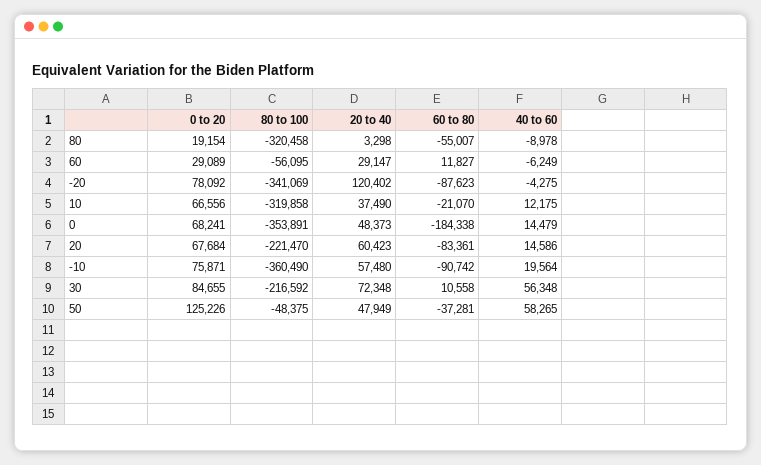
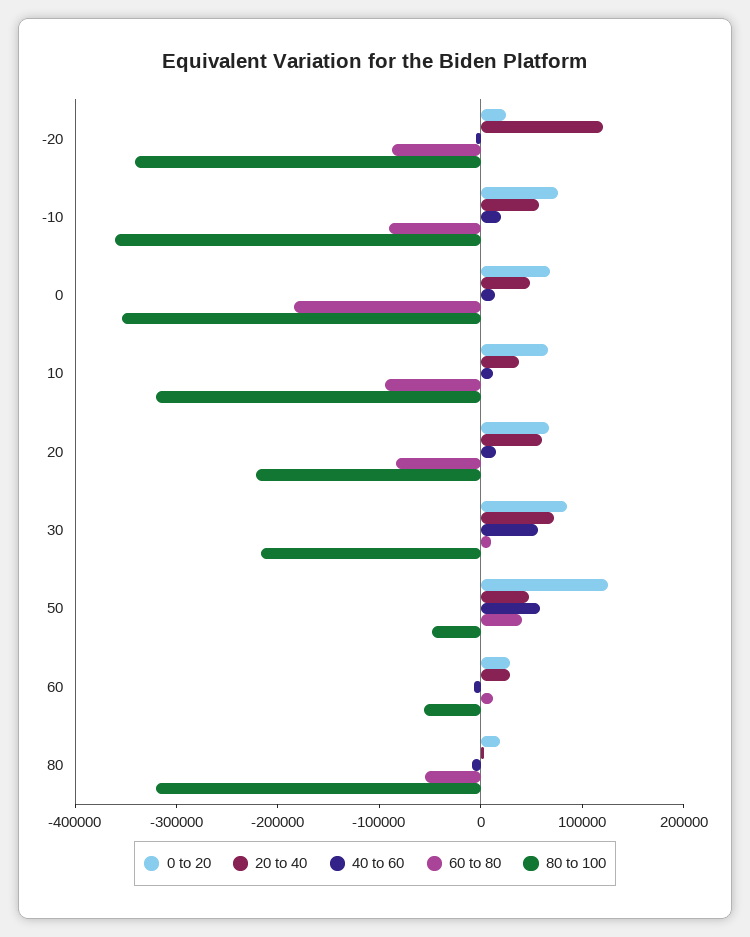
  {
    "0 to 20": {
      "80": 19154,
      "60": 29089,
-     "-20": 78092,
+     "-20": 20000,
      "10": 66556,
      "0": 68241,
      "20": 67684,
      "-10": 75871,
      "30": 84655,
      "50": 125226
    },
    "80 to 100": {
      "80": -320458,
      "60": -56095,
      "-20": -341069,
      "10": -319858,
      "0": -353891,
      "20": -221470,
      "-10": -360490,
      "30": -216592,
      "50": -48375
    },
    "20 to 40": {
      "80": 3298,
      "60": 29147,
      "-20": 120402,
      "10": 37490,
      "0": 48373,
      "20": 60423,
      "-10": 57480,
      "30": 72348,
      "50": 47949
    },
    "60 to 80": {
      "80": -55007,
      "60": 11827,
      "-20": -87623,
-     "10": -21070,
+     "10": -100000,
      "0": -184338,
      "20": -83361,
      "-10": -90742,
      "30": 10558,
-     "50": -37281
+     "50": 40000
    },
    "40 to 60": {
      "80": -8978,
      "60": -6249,
      "-20": -4275,
      "10": 12175,
      "0": 14479,
      "20": 14586,
      "-10": 19564,
      "30": 56348,
      "50": 58265
    }
  }

